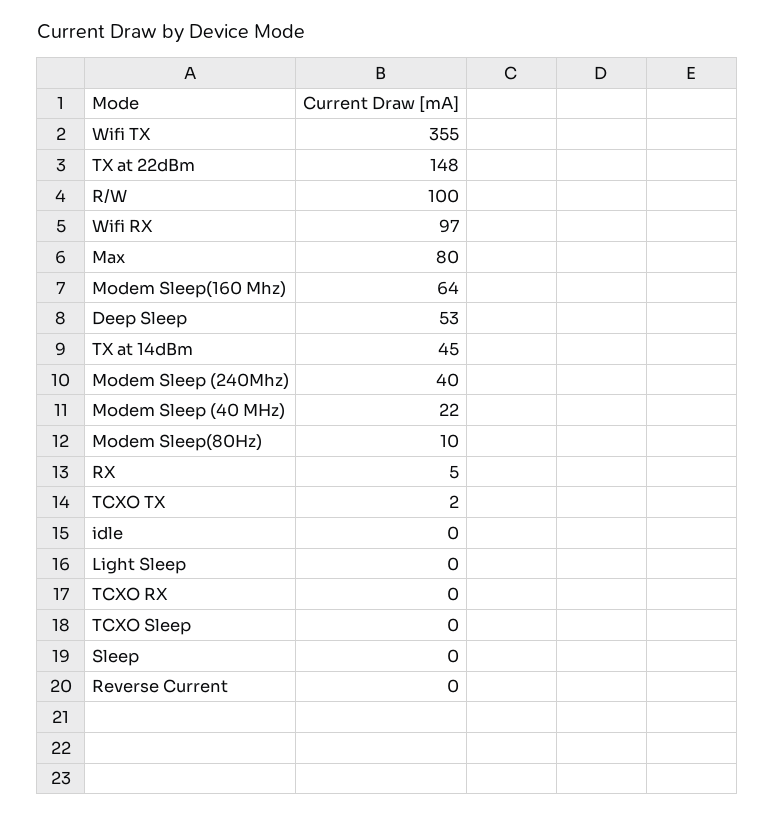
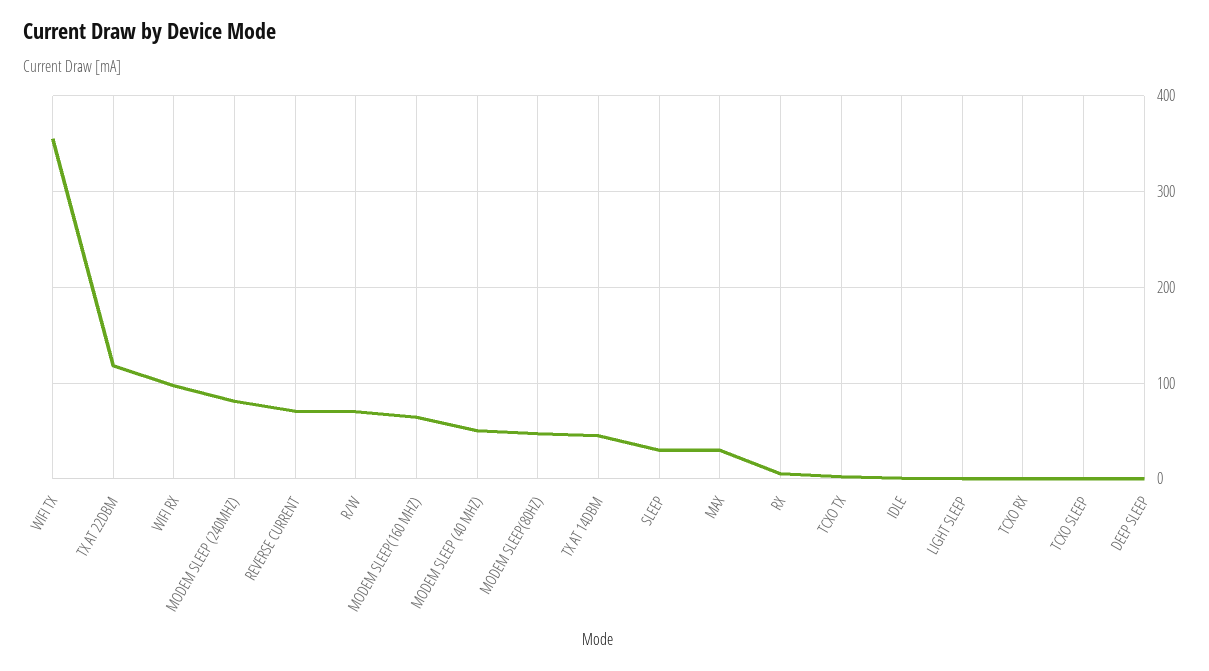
  {
    "Wifi TX": 355,
-   "TX at 22dBm": 148,
+   "TX at 22dBm": 120,
-   "R/W": 100,
+   "R/W": 70,
    "Wifi RX": 97,
-   "Max": 80,
+   "Max": 30,
    "Modem Sleep(160 Mhz)": 64,
-   "Deep Sleep": 53,
+   "Deep Sleep": 0,
    "TX at 14dBm": 45,
-   "Modem Sleep (240Mhz)": 40,
+   "Modem Sleep (240Mhz)": 80,
-   "Modem Sleep (40 MHz)": 22,
+   "Modem Sleep (40 MHz)": 50,
-   "Modem Sleep(80Hz)": 10,
+   "Modem Sleep(80Hz)": 50,
    "RX": 5,
    "TCXO TX": 2,
    "idle": 0,
    "Light Sleep": 0,
    "TCXO RX": 0,
    "TCXO Sleep": 0,
-   "Sleep": 0,
+   "Sleep": 30,
-   "Reverse Current": 0
+   "Reverse Current": 70
  }

